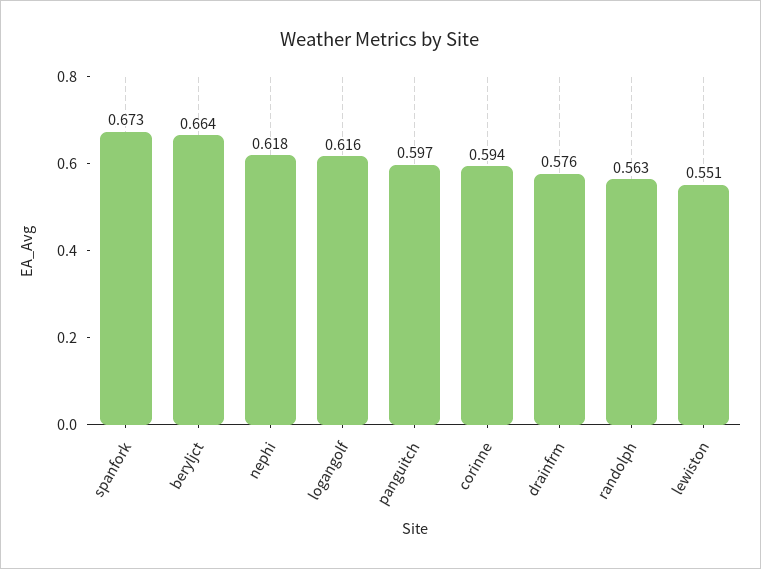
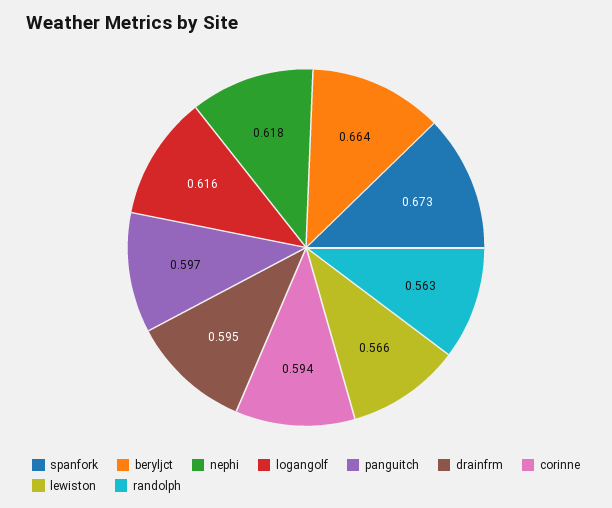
  {
    "spanfork": 0.673,
    "beryljct": 0.664,
    "nephi": 0.618,
    "logangolf": 0.616,
    "panguitch": 0.597,
    "corinne": 0.594,
-   "drainfrm": 0.576,
+   "drainfrm": 0.595,
    "randolph": 0.563,
-   "lewiston": 0.551
+   "lewiston": 0.566
  }

